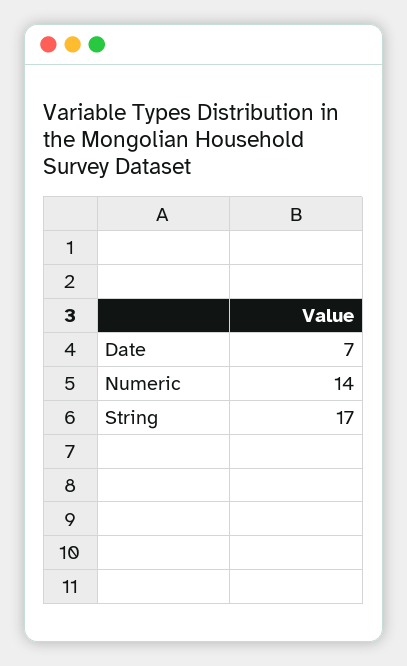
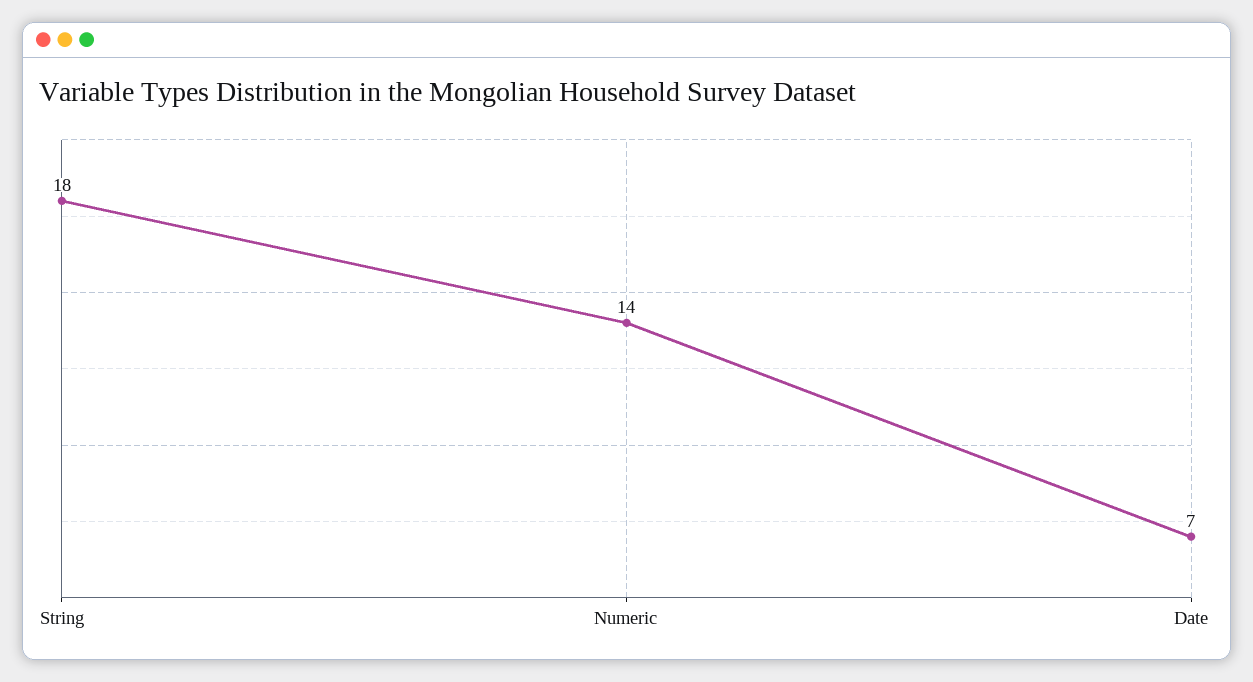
  {
    "Date": 7,
    "Numeric": 14,
-   "String": 17
+   "String": 18
  }

